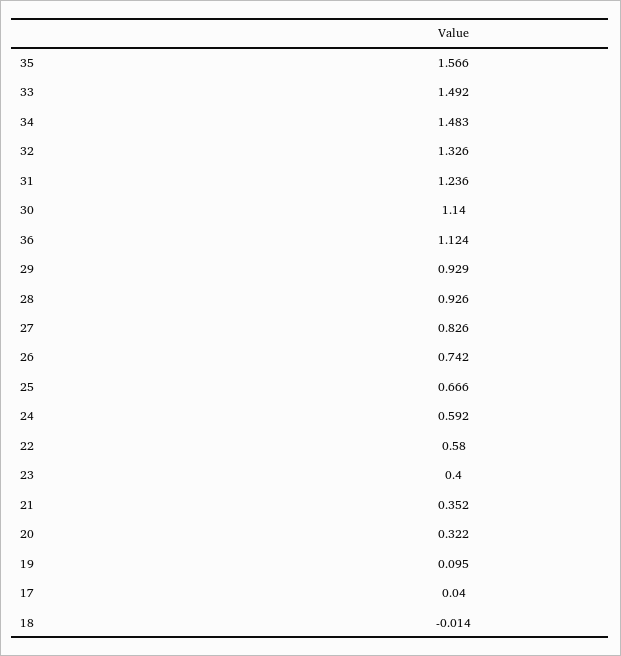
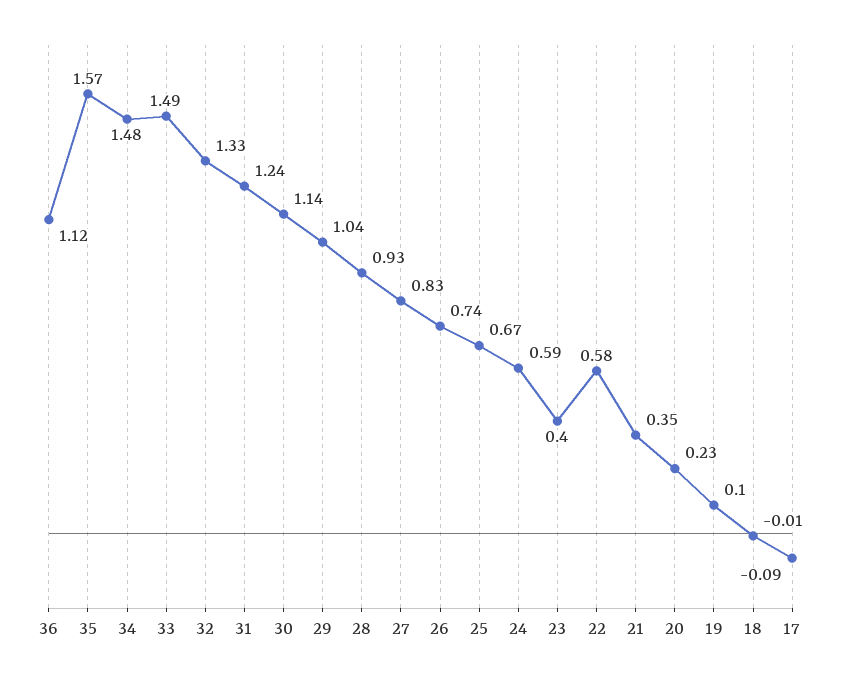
  {
    "35": 1.566,
    "33": 1.492,
    "34": 1.483,
    "32": 1.326,
    "31": 1.236,
    "30": 1.14,
    "36": 1.124,
-   "29": 0.929,
+   "29": 1.04,
    "28": 0.926,
    "27": 0.826,
    "26": 0.742,
    "25": 0.666,
    "24": 0.592,
    "22": 0.58,
    "23": 0.4,
    "21": 0.352,
-   "20": 0.322,
+   "20": 0.23,
    "19": 0.095,
-   "17": 0.04,
+   "17": -0.09,
    "18": -0.014
  }

